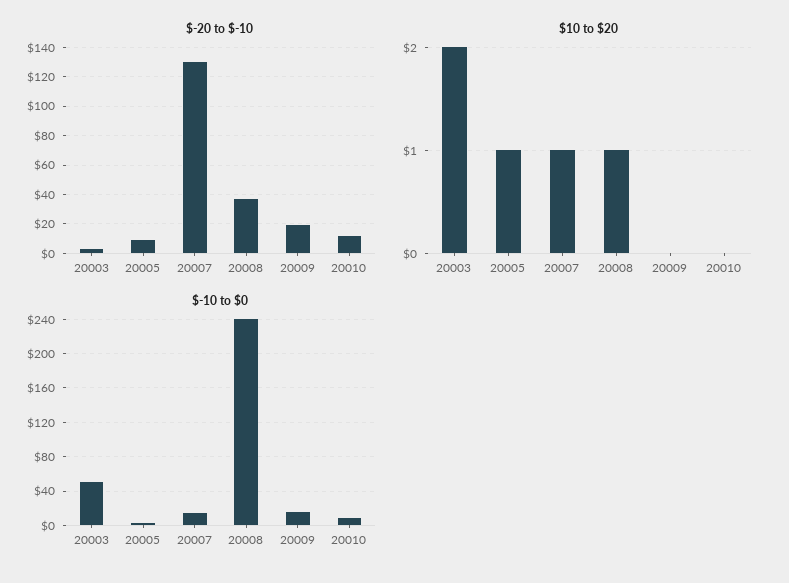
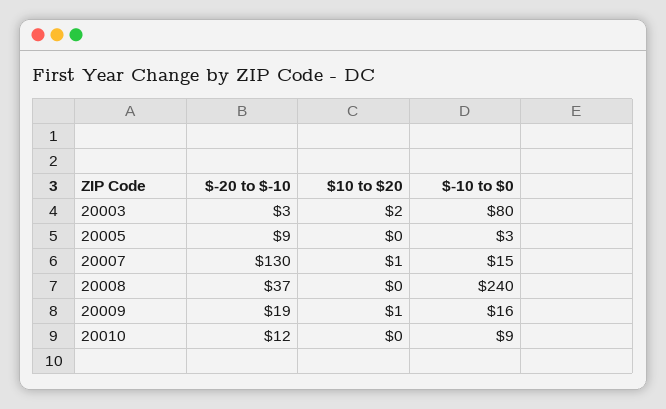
  {
    "$-20 to $-10": {
      "20003": 3,
      "20005": 9,
      "20007": 130,
      "20008": 37,
      "20009": 19,
      "20010": 12
    },
    "$10 to $20": {
      "20003": 2,
-     "20005": 1,
+     "20005": 0,
      "20007": 1,
-     "20008": 1,
+     "20008": 0,
-     "20009": 0,
+     "20009": 1,
      "20010": 0
    },
    "$-10 to $0": {
-     "20003": 50,
+     "20003": 80,
      "20005": 3,
      "20007": 15,
      "20008": 240,
      "20009": 16,
      "20010": 9
    }
  }

